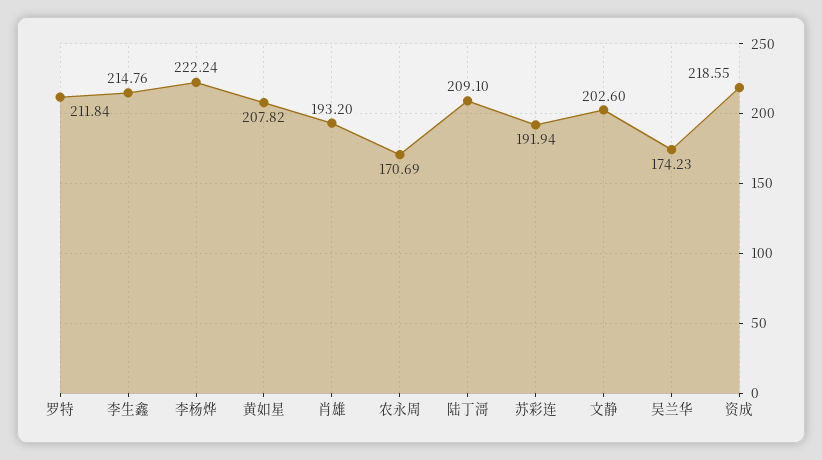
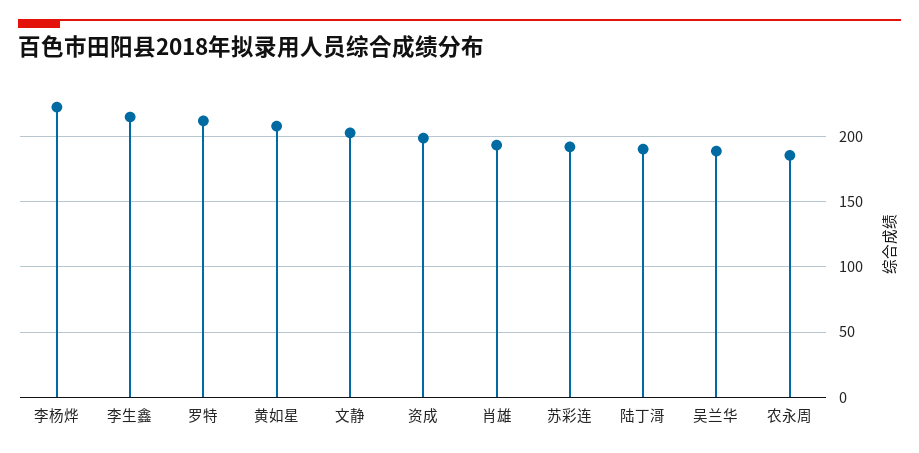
  {
    "罗特": 211.84,
    "李生鑫": 214.76,
    "李杨烨": 222.24,
    "黄如星": 207.82,
    "肖雄": 193.2,
-   "农永周": 170.69,
+   "农永周": 185,
-   "陆丁滒": 209.1,
+   "陆丁滒": 190,
    "苏彩连": 191.94,
    "文静": 202.6,
-   "吴兰华": 174.23,
+   "吴兰华": 190,
-   "资成": 218.55
+   "资成": 200
  }

